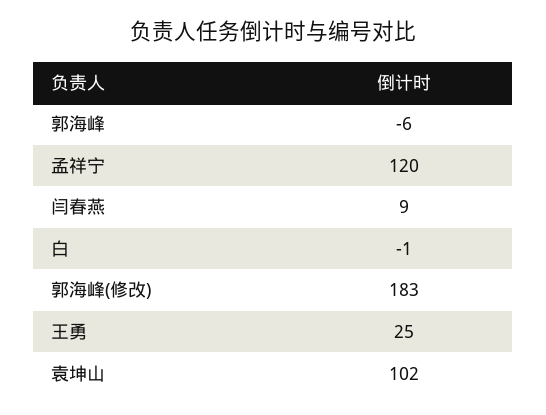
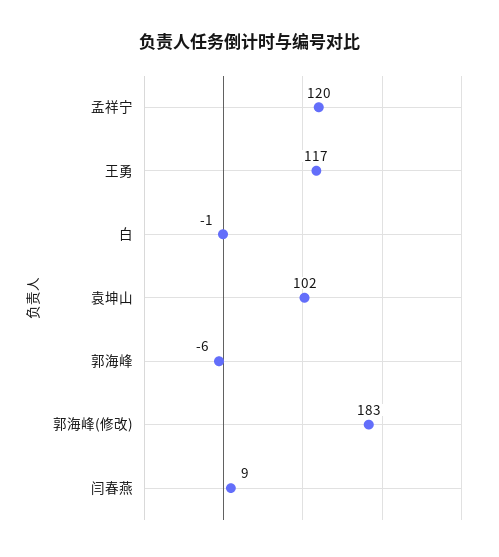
  {
    "郭海峰": -6,
    "孟祥宁": 120,
    "闫春燕": 9,
    "白": -1,
    "郭海峰(修改)": 183,
-   "王勇": 25,
+   "王勇": 117,
    "袁坤山": 102
  }

